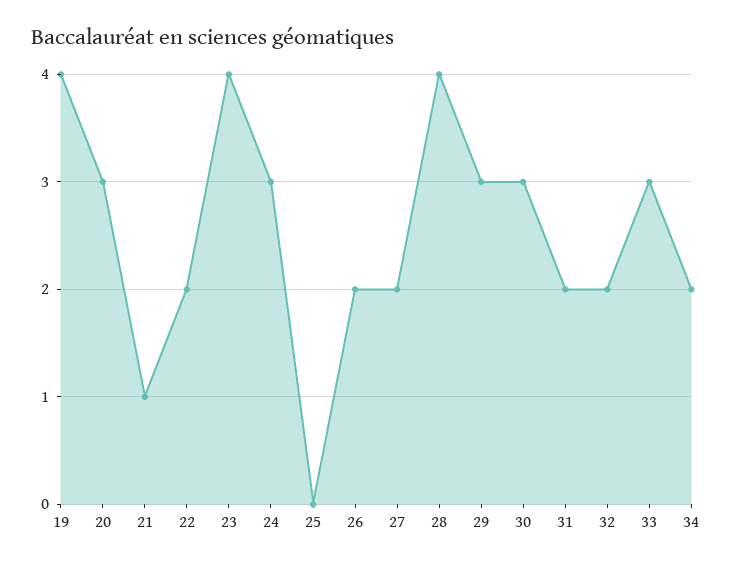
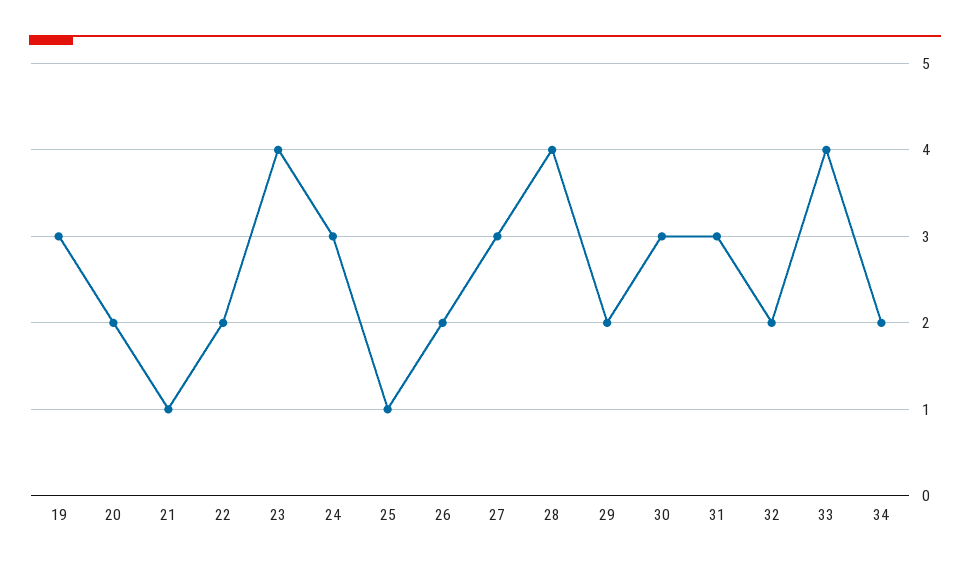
  {
-   "19": 4,
+   "19": 3,
-   "20": 3,
+   "20": 2,
    "21": 1,
    "22": 2,
    "23": 4,
    "24": 3,
-   "25": 0,
+   "25": 1,
    "26": 2,
-   "27": 2,
+   "27": 3,
    "28": 4,
-   "29": 3,
+   "29": 2,
    "30": 3,
-   "31": 2,
+   "31": 3,
    "32": 2,
-   "33": 3,
+   "33": 4,
    "34": 2
  }

